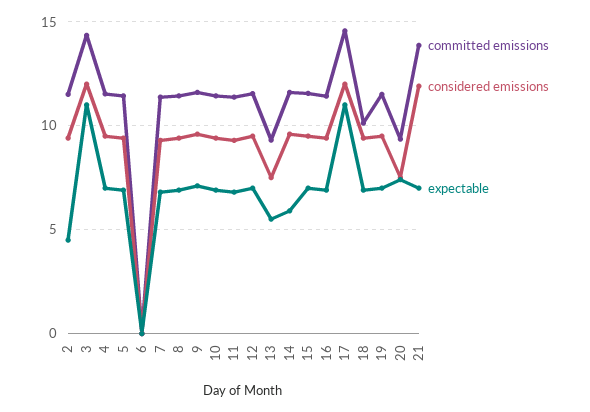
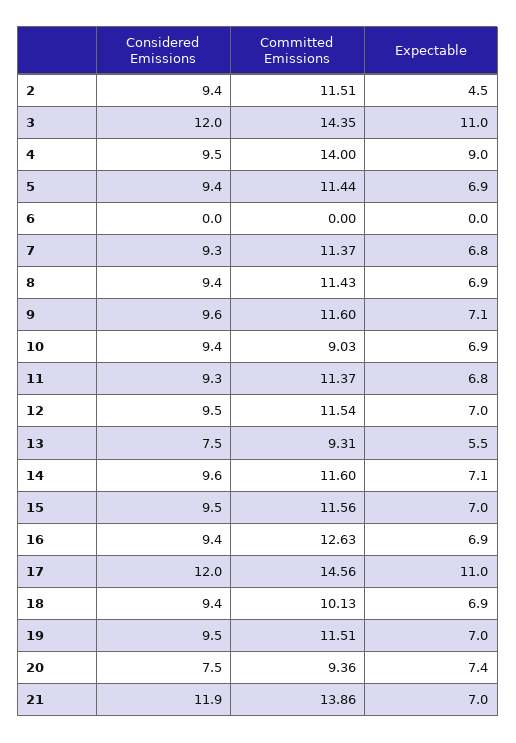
  {
    "committed emissions": {
      "2": 11.51,
      "3": 14.35,
-     "4": 11.5,
+     "4": 14,
      "5": 11.44,
      "6": 0,
      "7": 11.37,
      "8": 11.43,
      "9": 11.6,
-     "10": 11.5,
+     "10": 9.03,
      "11": 11.37,
      "12": 11.54,
      "13": 9.31,
      "14": 11.6,
      "15": 11.56,
-     "16": 11.5,
+     "16": 12.63,
      "17": 14.56,
      "18": 10.13,
      "19": 11.51,
      "20": 9.36,
      "21": 13.86
    },
    "considered emissions": {
      "2": 9.4,
      "3": 12,
      "4": 9.5,
      "5": 9.4,
      "6": 0,
      "7": 9.3,
      "8": 9.4,
      "9": 9.6,
      "10": 9.4,
      "11": 9.3,
      "12": 9.5,
      "13": 7.5,
      "14": 9.6,
      "15": 9.5,
      "16": 9.4,
      "17": 12,
      "18": 9.4,
      "19": 9.5,
      "20": 7.5,
      "21": 11.9
    },
    "expectable": {
      "2": 4.5,
      "3": 11,
-     "4": 7,
+     "4": 9,
      "5": 6.9,
      "6": 0,
      "7": 6.8,
      "8": 6.9,
      "9": 7.1,
      "10": 6.9,
      "11": 6.8,
      "12": 7,
      "13": 5.5,
-     "14": 6,
+     "14": 7.1,
      "15": 7,
      "16": 6.9,
      "17": 11,
      "18": 6.9,
      "19": 7,
      "20": 7.4,
      "21": 7
    }
  }

